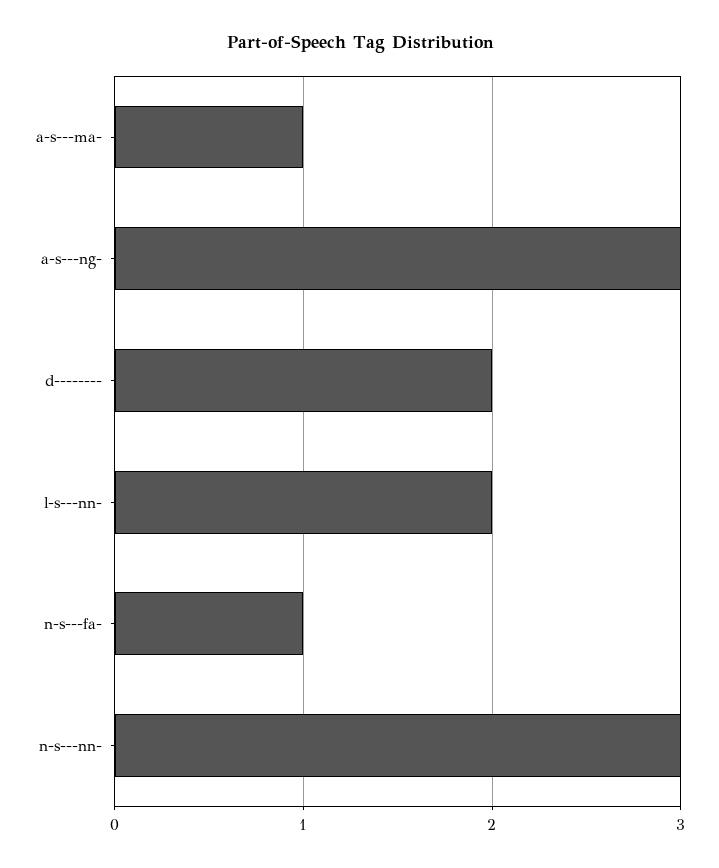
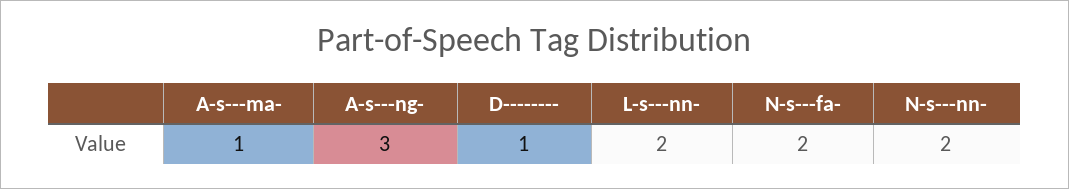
  {
    "a-s---ma-": 1,
    "a-s---ng-": 3,
-   "d--------": 2,
+   "d--------": 1,
    "l-s---nn-": 2,
-   "n-s---fa-": 1,
+   "n-s---fa-": 2,
-   "n-s---nn-": 3
+   "n-s---nn-": 2
  }

